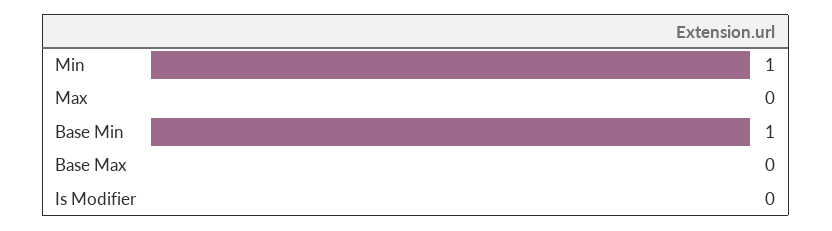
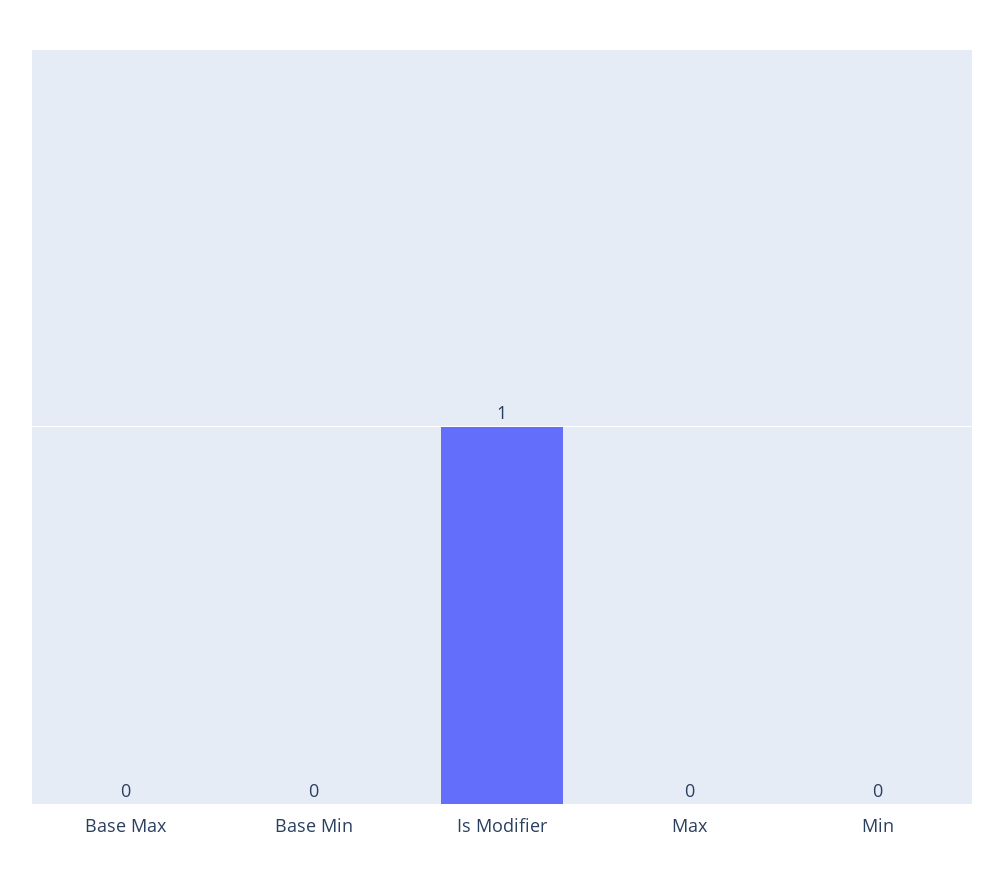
  {
-   "Min": 1,
+   "Min": 0,
    "Max": 0,
-   "Base Min": 1,
+   "Base Min": 0,
    "Base Max": 0,
-   "Is Modifier": 0
+   "Is Modifier": 1
  }

